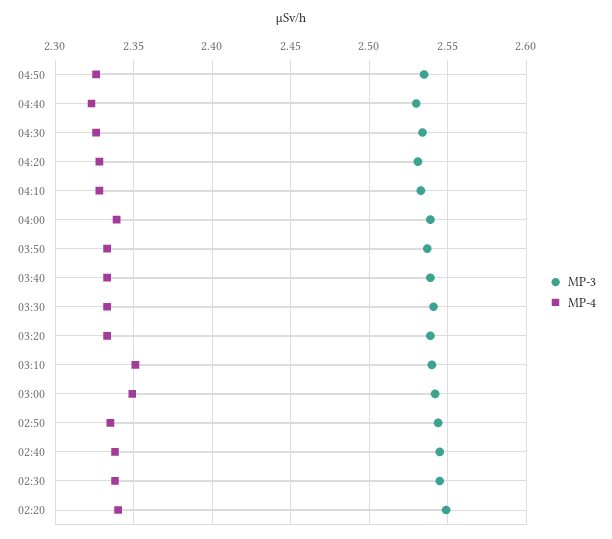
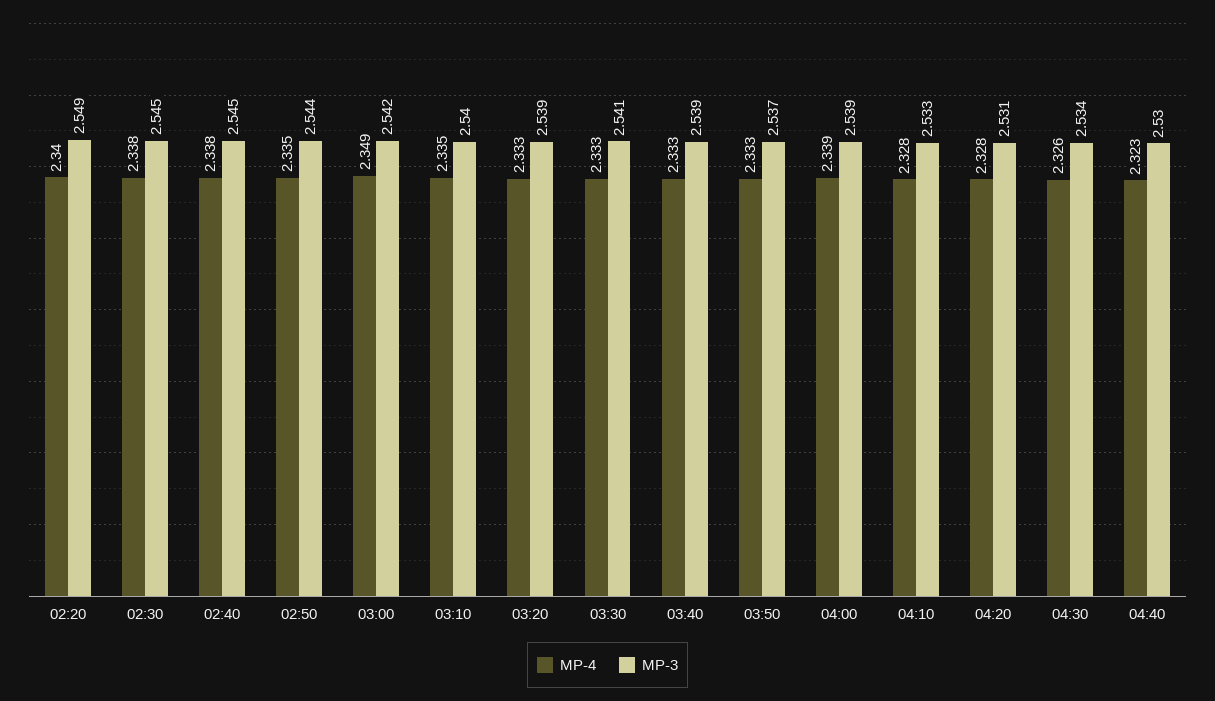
  {
    "MP-3": {
-     "04:50": 2.535,
      "04:40": 2.53,
      "04:30": 2.534,
      "04:20": 2.531,
      "04:10": 2.533,
      "04:00": 2.539,
      "03:50": 2.537,
      "03:40": 2.539,
      "03:30": 2.541,
      "03:20": 2.539,
      "03:10": 2.54,
      "03:00": 2.542,
      "02:50": 2.544,
      "02:40": 2.545,
      "02:30": 2.545,
      "02:20": 2.549
    },
    "MP-4": {
-     "04:50": 2.325,
      "04:40": 2.323,
      "04:30": 2.326,
      "04:20": 2.328,
      "04:10": 2.328,
      "04:00": 2.339,
      "03:50": 2.333,
      "03:40": 2.333,
      "03:30": 2.333,
      "03:20": 2.333,
-     "03:10": 2.35,
+     "03:10": 2.335,
      "03:00": 2.349,
      "02:50": 2.335,
      "02:40": 2.338,
      "02:30": 2.338,
      "02:20": 2.34
    }
  }

